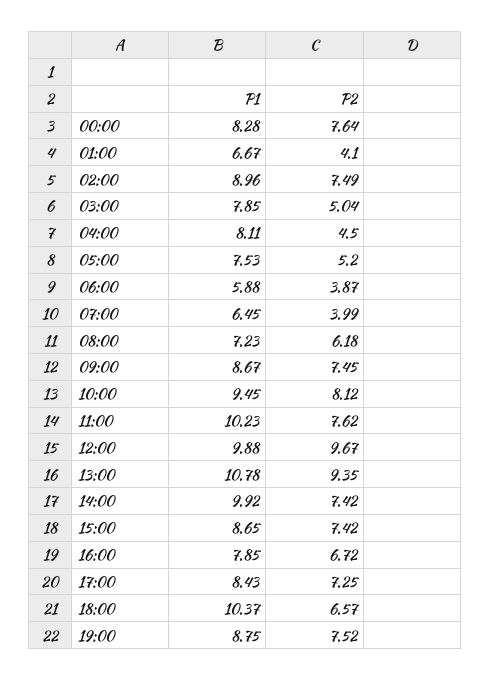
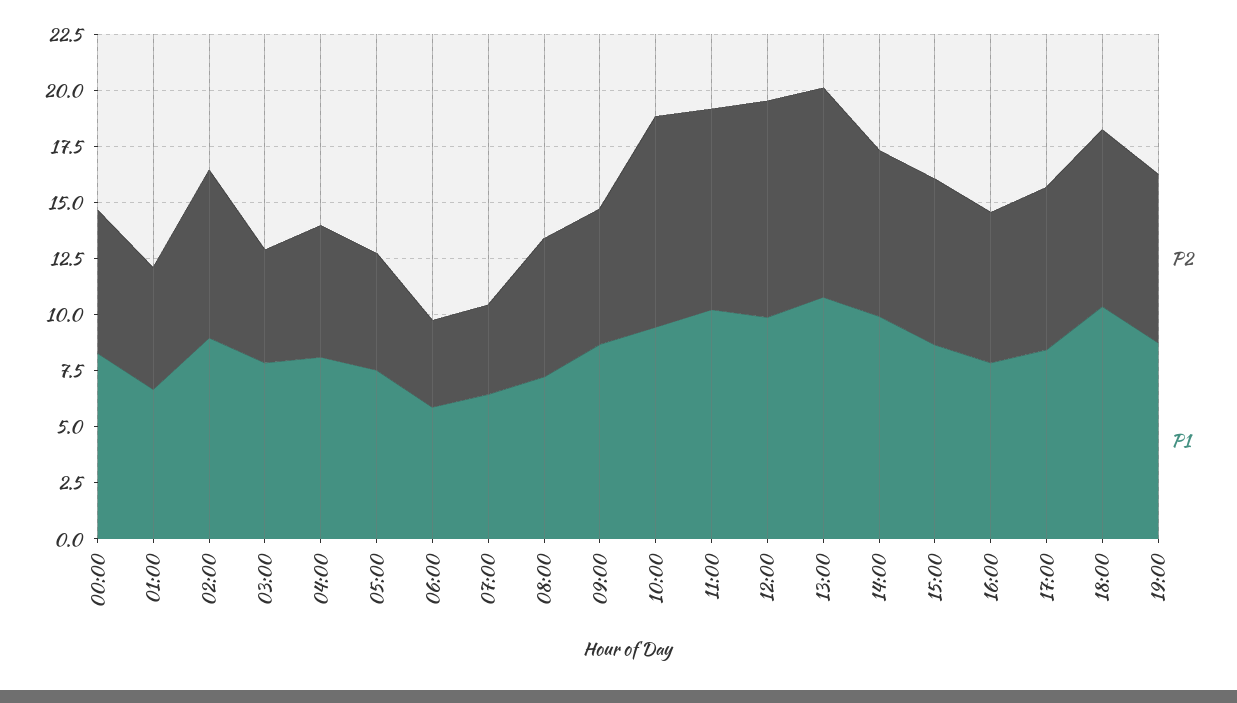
  {
    "P1": {
      "00:00": 8.28,
      "01:00": 6.67,
      "02:00": 8.96,
      "03:00": 7.85,
      "04:00": 8.11,
      "05:00": 7.53,
      "06:00": 5.88,
      "07:00": 6.45,
      "08:00": 7.23,
      "09:00": 8.67,
      "10:00": 9.45,
      "11:00": 10.23,
      "12:00": 9.88,
      "13:00": 10.78,
      "14:00": 9.92,
      "15:00": 8.65,
      "16:00": 7.85,
      "17:00": 8.43,
      "18:00": 10.37,
      "19:00": 8.75
    },
    "P2": {
-     "00:00": 7.64,
+     "00:00": 6.5,
-     "01:00": 4.1,
+     "01:00": 5.5,
      "02:00": 7.49,
      "03:00": 5.04,
-     "04:00": 4.5,
+     "04:00": 6,
      "05:00": 5.2,
      "06:00": 3.87,
      "07:00": 3.99,
      "08:00": 6.18,
-     "09:00": 7.45,
+     "09:00": 6,
-     "10:00": 8.12,
+     "10:00": 9.5,
-     "11:00": 7.62,
+     "11:00": 9,
      "12:00": 9.67,
      "13:00": 9.35,
      "14:00": 7.42,
      "15:00": 7.42,
      "16:00": 6.72,
      "17:00": 7.25,
-     "18:00": 6.57,
+     "18:00": 8,
      "19:00": 7.52
    }
  }

